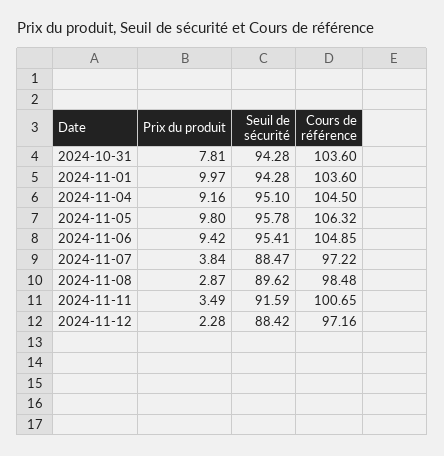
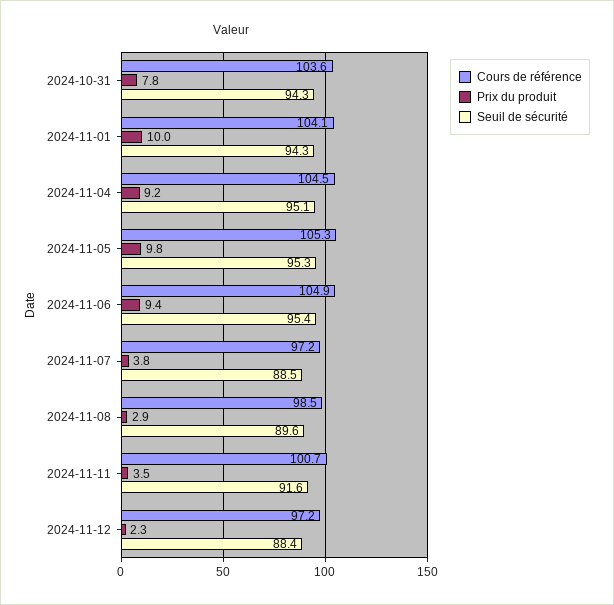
  {
    "Prix du produit": {
      "2024-10-31": 7.81,
      "2024-11-01": 9.97,
      "2024-11-04": 9.16,
      "2024-11-05": 9.8,
      "2024-11-06": 9.42,
      "2024-11-07": 3.84,
      "2024-11-08": 2.87,
      "2024-11-11": 3.49,
      "2024-11-12": 2.28
    },
    "Seuil de sécurité": {
      "2024-10-31": 94.28,
      "2024-11-01": 94.28,
      "2024-11-04": 95.1,
-     "2024-11-05": 95.78,
+     "2024-11-05": 95.3,
      "2024-11-06": 95.41,
      "2024-11-07": 88.47,
      "2024-11-08": 89.62,
      "2024-11-11": 91.59,
      "2024-11-12": 88.42
    },
    "Cours de référence": {
      "2024-10-31": 103.6,
-     "2024-11-01": 103.6,
+     "2024-11-01": 104.1,
      "2024-11-04": 104.5,
-     "2024-11-05": 106.32,
+     "2024-11-05": 105.3,
      "2024-11-06": 104.85,
      "2024-11-07": 97.22,
      "2024-11-08": 98.48,
      "2024-11-11": 100.65,
      "2024-11-12": 97.16
    }
  }

